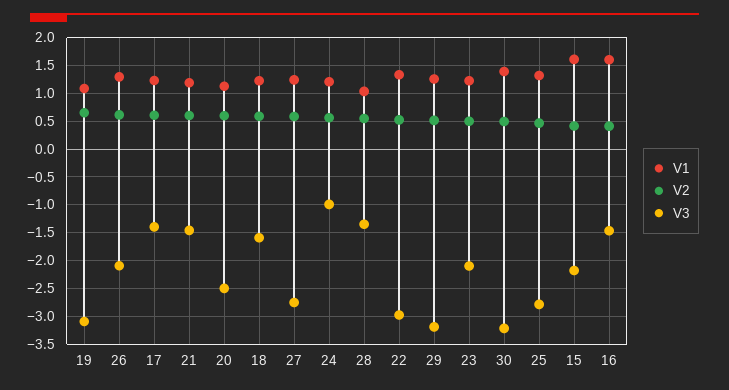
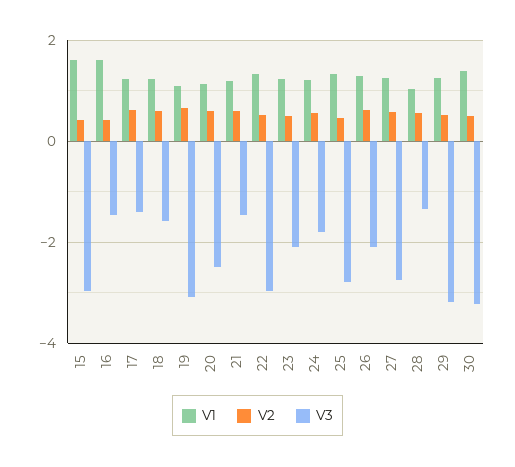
  {
    "V1": {
      "19": 1,
      "26": 1.2,
      "17": 1.2,
      "21": 1.2,
      "20": 1.2,
      "18": 1.2,
      "27": 1.2,
      "24": 1.2,
      "28": 1,
      "22": 1.4,
      "29": 1.2,
      "23": 1.2,
      "30": 1.4,
      "25": 1.4,
      "15": 1.6,
      "16": 1.6
    },
    "V2": {
      "19": 0.6,
      "26": 0.6,
      "17": 0.6,
      "21": 0.6,
      "20": 0.6,
      "18": 0.6,
      "27": 0.6,
      "24": 0.6,
      "28": 0.6,
      "22": 0.6,
      "29": 0.6,
      "23": 0.4,
      "30": 0.4,
      "25": 0.4,
      "15": 0.4,
      "16": 0.4
    },
    "V3": {
      "19": -3,
      "26": -2,
      "17": -1.4,
      "21": -1.4,
      "20": -2.6,
      "18": -1.6,
      "27": -2.8,
-     "24": -1,
+     "24": -1.8,
      "28": -1.4,
      "22": -3,
      "29": -3.2,
      "23": -2,
      "30": -3.2,
      "25": -2.8,
-     "15": -2.25,
+     "15": -3,
      "16": -1.4
    }
  }

